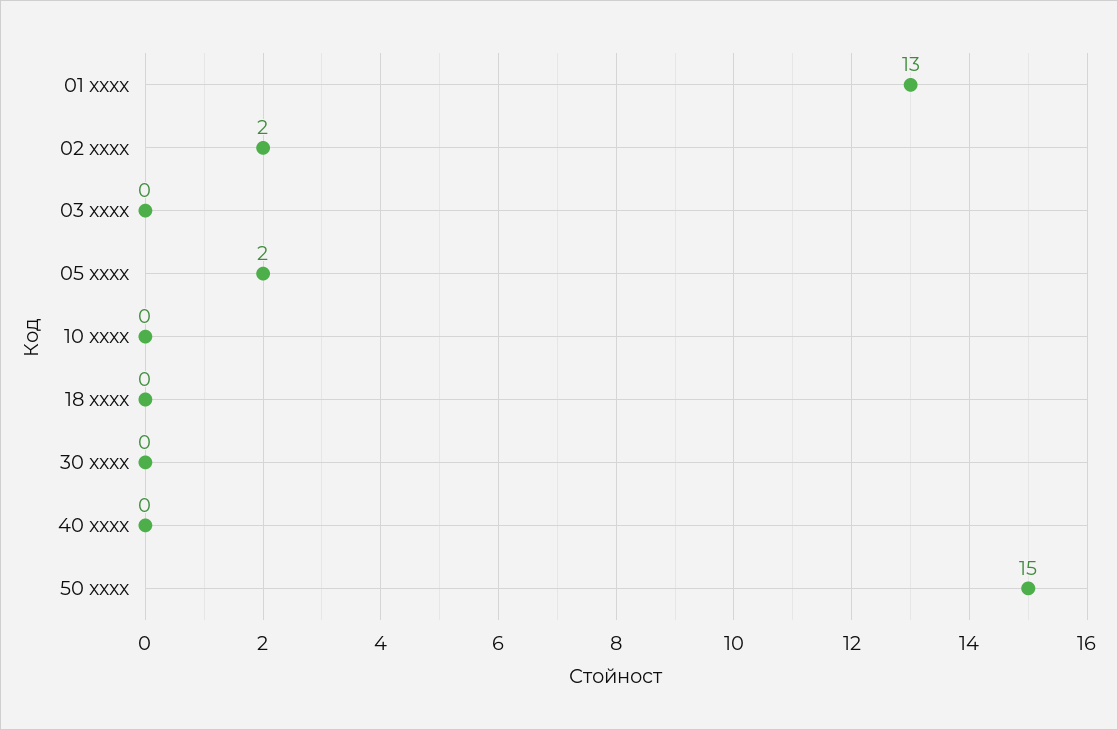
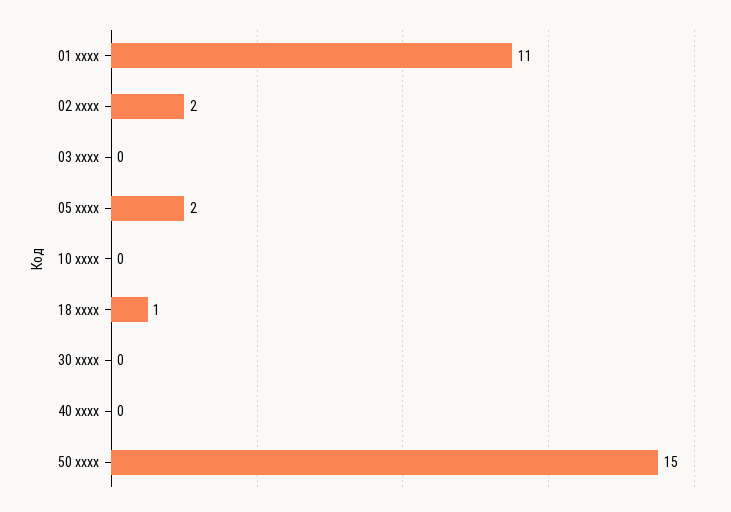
  {
-   "01 xxxx": 13,
+   "01 xxxx": 11,
    "02 xxxx": 2,
    "03 xxxx": 0,
    "05 xxxx": 2,
    "10 xxxx": 0,
-   "18 xxxx": 0,
+   "18 xxxx": 1,
    "30 xxxx": 0,
    "40 xxxx": 0,
    "50 xxxx": 15
  }

